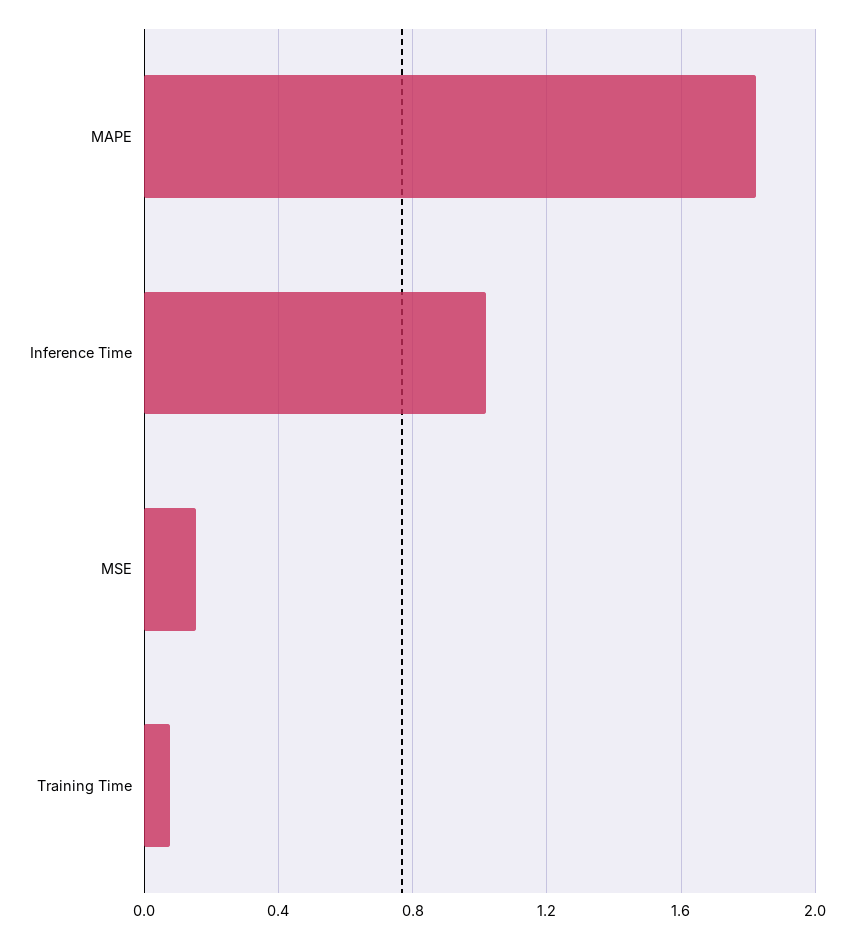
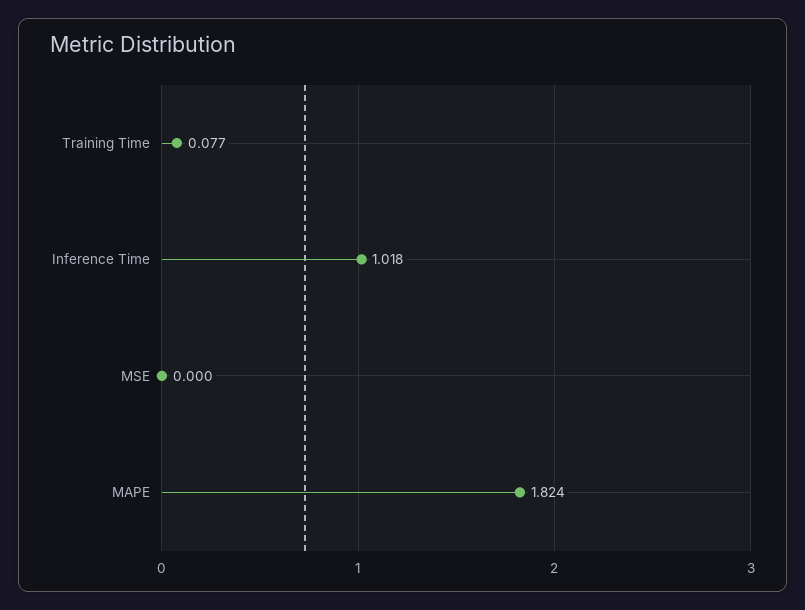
  {
    "MAPE": 1.824,
    "Inference Time": 1.018,
-   "MSE": 0.15,
+   "MSE": 0,
    "Training Time": 0.077
  }

